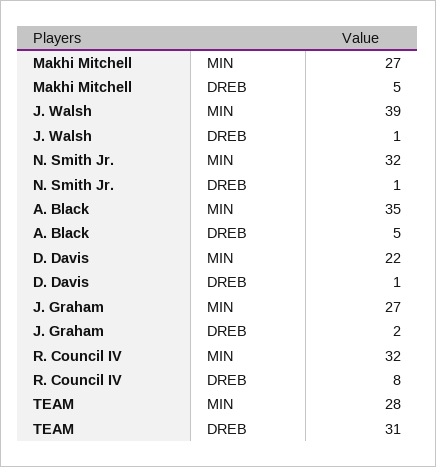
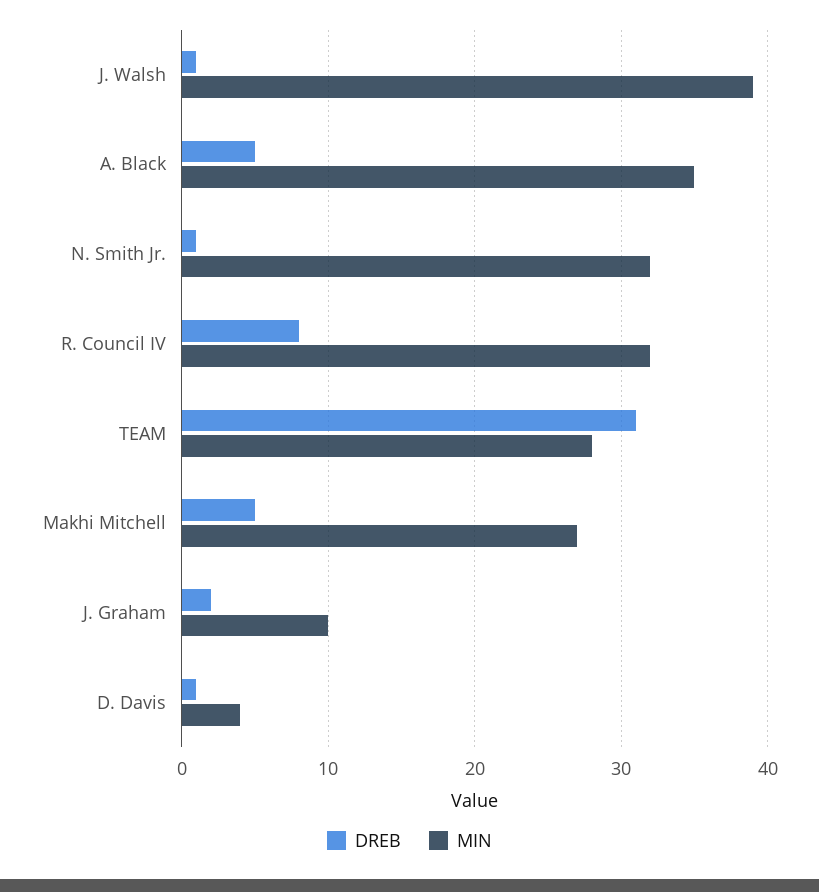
  {
    "MIN": {
      "Makhi Mitchell": 27,
      "J. Walsh": 39,
      "N. Smith Jr.": 32,
      "A. Black": 35,
-     "D. Davis": 22,
+     "D. Davis": 4,
-     "J. Graham": 27,
+     "J. Graham": 10,
      "R. Council IV": 32,
      "TEAM": 28
    },
    "DREB": {
      "Makhi Mitchell": 5,
      "J. Walsh": 1,
      "N. Smith Jr.": 1,
      "A. Black": 5,
      "D. Davis": 1,
      "J. Graham": 2,
      "R. Council IV": 8,
      "TEAM": 31
    }
  }

